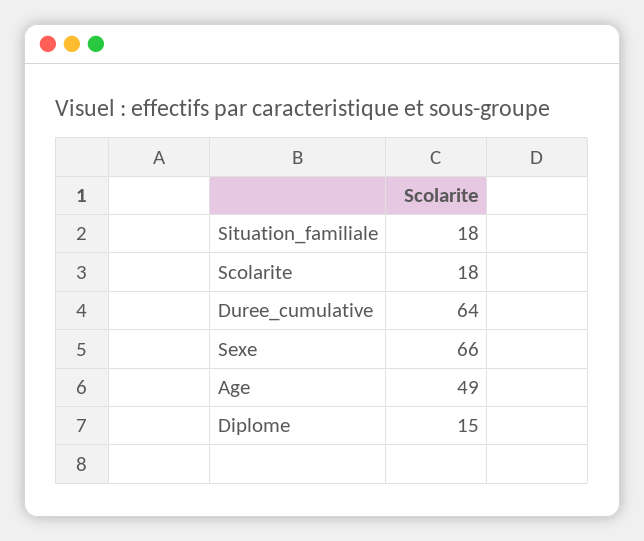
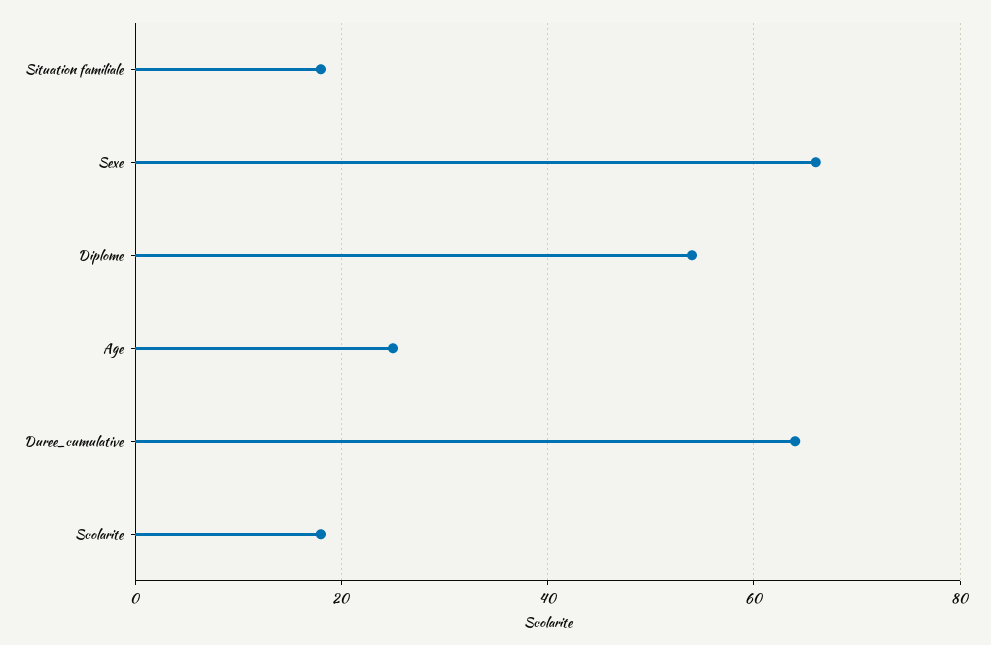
  {
    "Situation_familiale": 18,
    "Scolarite": 18,
    "Duree_cumulative": 64,
    "Sexe": 66,
-   "Age": 49,
+   "Age": 25,
-   "Diplome": 15
+   "Diplome": 55
  }

